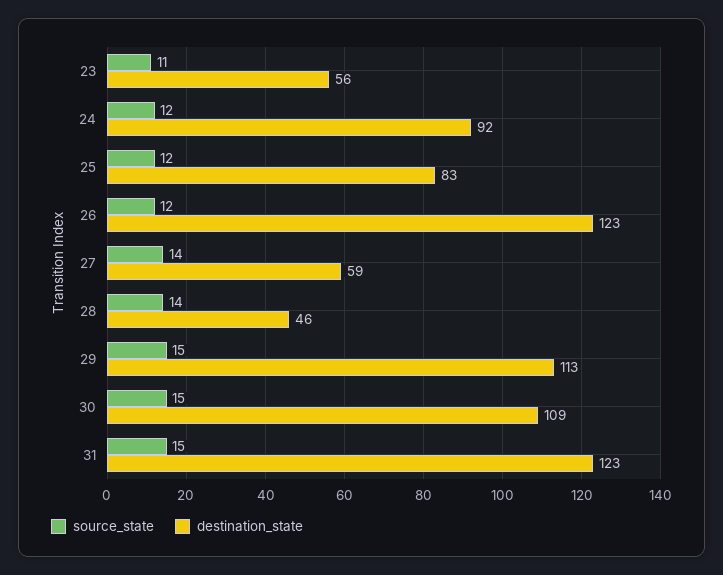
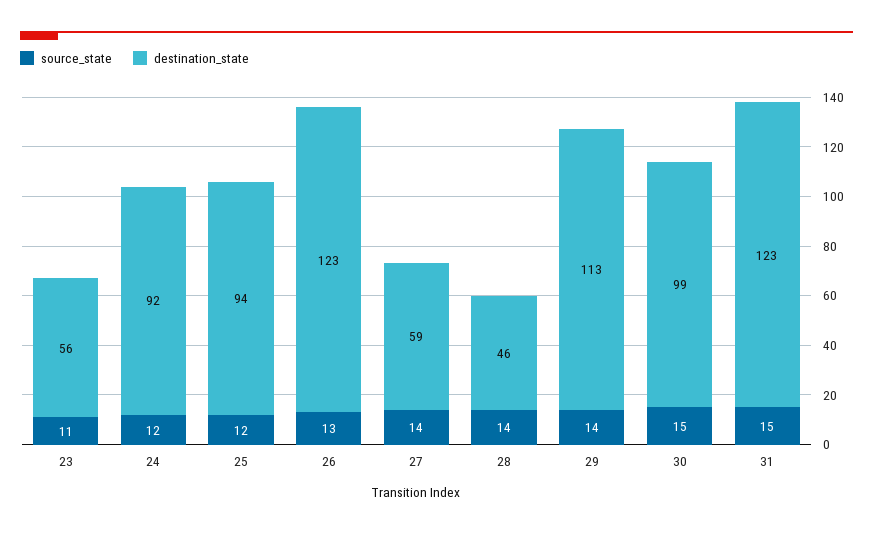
  {
    "source_state": {
      "23": 11,
      "24": 12,
      "25": 12,
-     "26": 12,
+     "26": 13,
      "27": 14,
      "28": 14,
-     "29": 15,
+     "29": 14,
      "30": 15,
      "31": 15
    },
    "destination_state": {
      "23": 56,
      "24": 92,
-     "25": 83,
+     "25": 94,
      "26": 123,
      "27": 59,
      "28": 46,
      "29": 113,
-     "30": 109,
+     "30": 99,
      "31": 123
    }
  }

